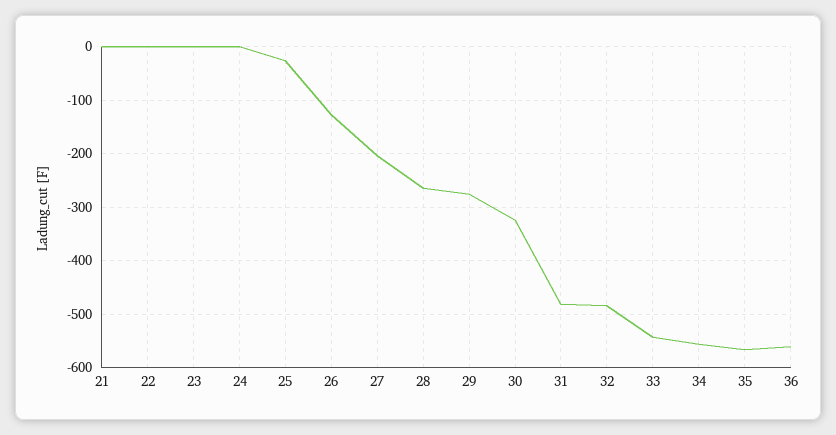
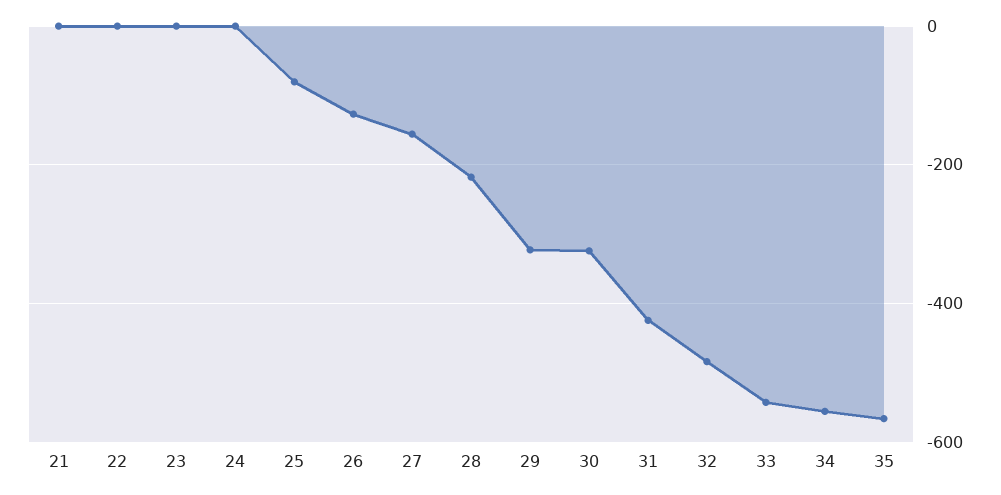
  {
    "21": 0,
    "22": 0,
    "23": 0,
    "24": 0,
-   "25": -20,
+   "25": -80,
    "26": -120,
-   "27": -200,
+   "27": -160,
-   "28": -260,
+   "28": -220,
-   "29": -280,
+   "29": -320,
    "30": -320,
-   "31": -480,
+   "31": -420,
    "32": -480,
    "33": -540,
    "34": -560,
-   "35": -560,
+   "35": -560
-   "36": -560
  }

